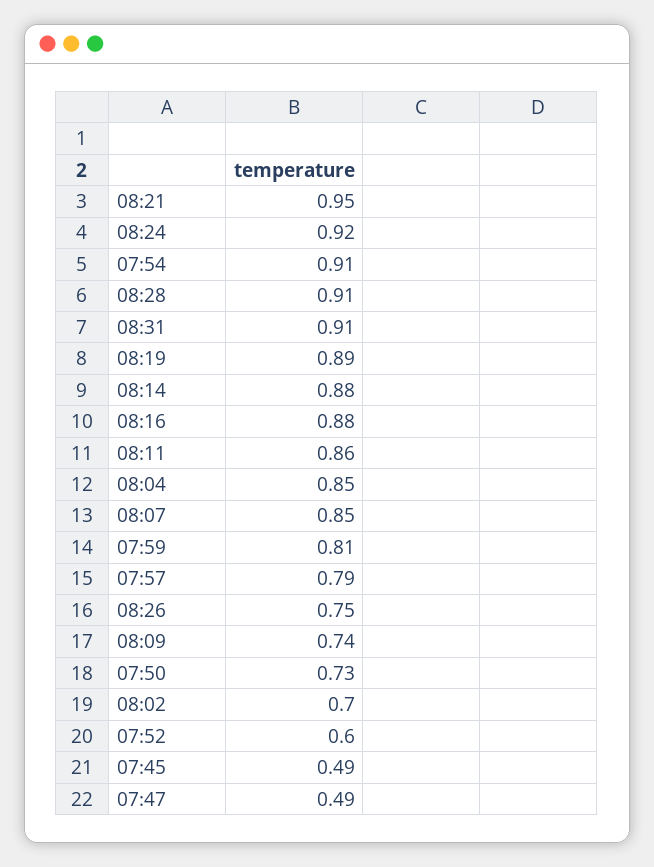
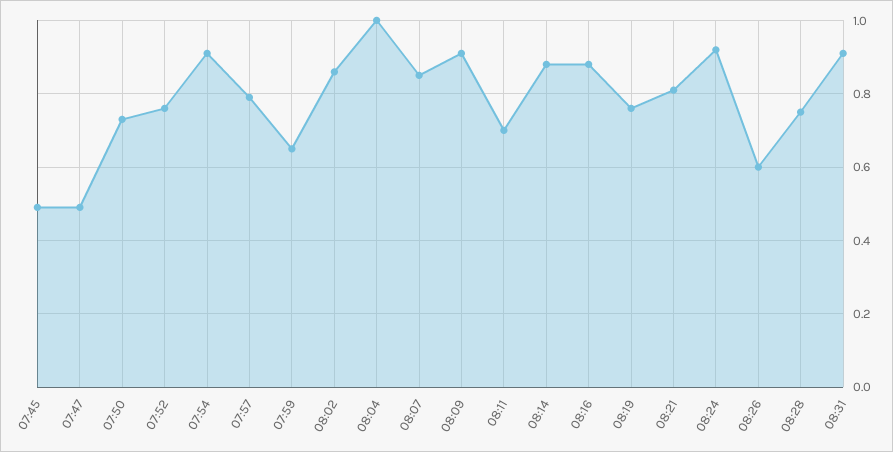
  {
-   "08:21": 0.95,
+   "08:21": 0.8,
    "08:24": 0.92,
    "07:54": 0.91,
-   "08:28": 0.91,
+   "08:28": 0.75,
    "08:31": 0.91,
-   "08:19": 0.89,
+   "08:19": 0.75,
    "08:14": 0.88,
    "08:16": 0.88,
-   "08:11": 0.86,
+   "08:11": 0.7,
-   "08:04": 0.85,
+   "08:04": 1,
    "08:07": 0.85,
-   "07:59": 0.81,
+   "07:59": 0.65,
    "07:57": 0.79,
-   "08:26": 0.75,
+   "08:26": 0.6,
-   "08:09": 0.74,
+   "08:09": 0.9,
    "07:50": 0.73,
-   "08:02": 0.7,
+   "08:02": 0.85,
-   "07:52": 0.6,
+   "07:52": 0.75,
    "07:45": 0.49,
    "07:47": 0.49
  }

